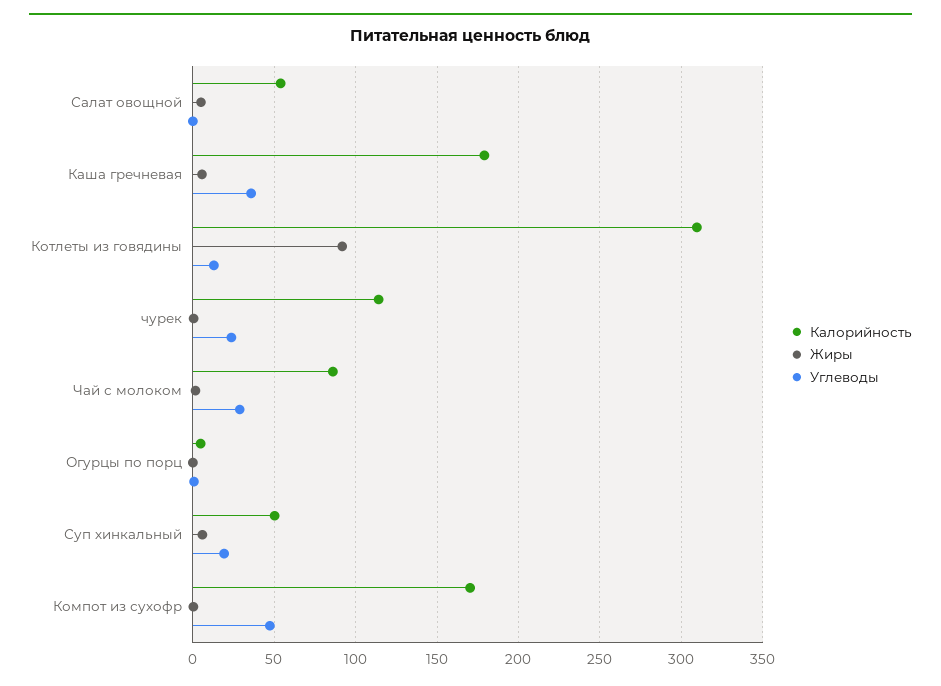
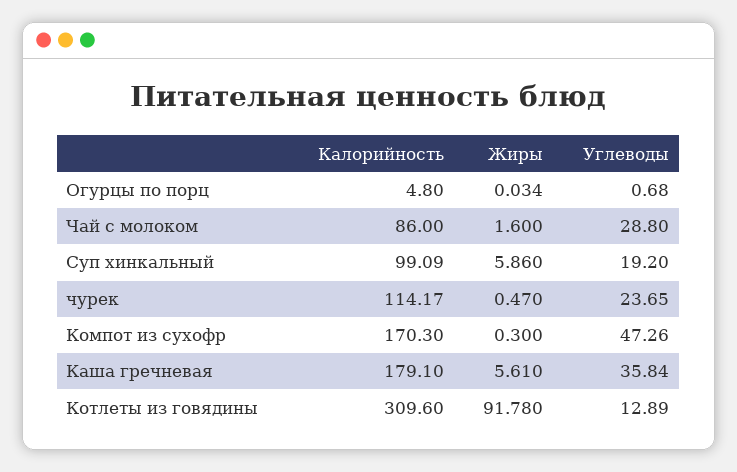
  {
    "Калорийность": {
-     "Салат овощной": 55,
      "Каша гречневая": 179.1,
      "Котлеты из говядины": 309.6,
      "чурек": 114.17,
      "Чай с молоком": 86,
      "Огурцы по порц": 4.8,
-     "Суп хинкальный": 50,
+     "Суп хинкальный": 99.09,
      "Компот из сухофр": 170.3
    },
    "Жиры": {
-     "Салат овощной": 5,
      "Каша гречневая": 5.61,
      "Котлеты из говядины": 91.78,
      "чурек": 0.47,
      "Чай с молоком": 1.6,
      "Огурцы по порц": 0.034,
      "Суп хинкальный": 5.86,
      "Компот из сухофр": 0.3
    },
    "Углеводы": {
-     "Салат овощной": 0,
      "Каша гречневая": 35.84,
      "Котлеты из говядины": 12.89,
      "чурек": 23.65,
      "Чай с молоком": 28.8,
      "Огурцы по порц": 0.68,
      "Суп хинкальный": 19.2,
      "Компот из сухофр": 47.26
    }
  }

